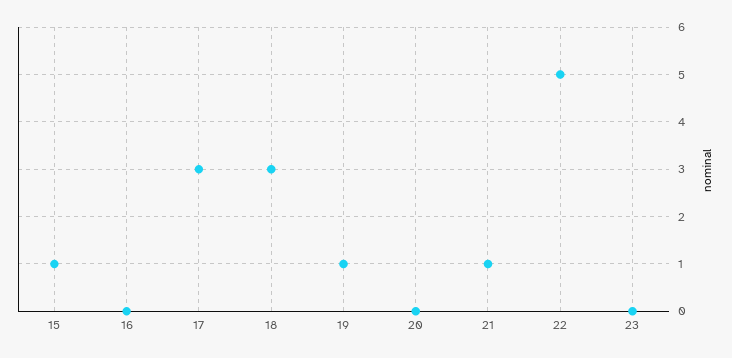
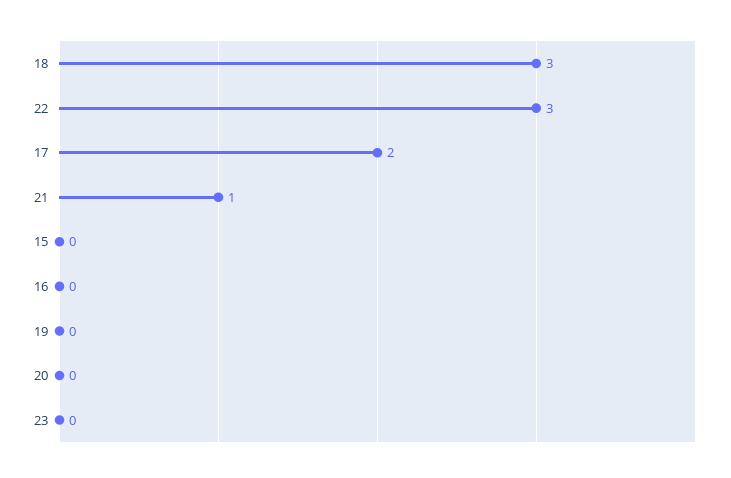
  {
-   "15": 1,
+   "15": 0,
    "16": 0,
-   "17": 3,
+   "17": 2,
    "18": 3,
-   "19": 1,
+   "19": 0,
    "20": 0,
    "21": 1,
-   "22": 5,
+   "22": 3,
    "23": 0
  }

